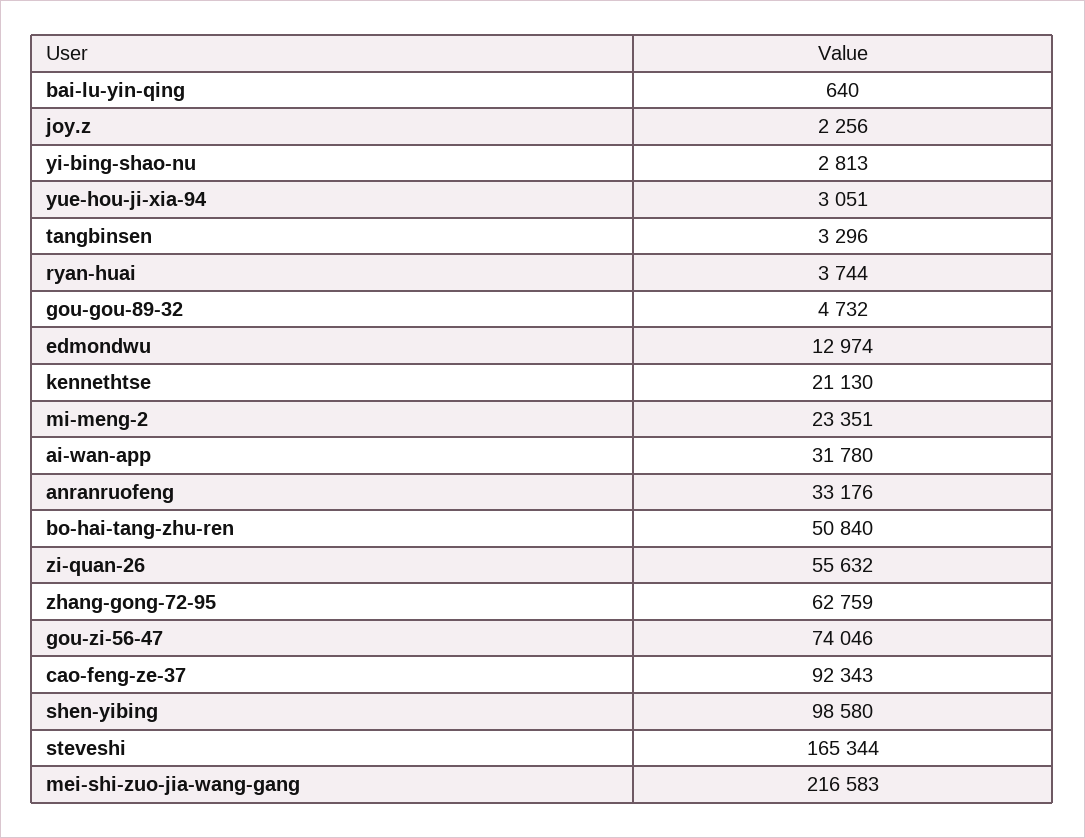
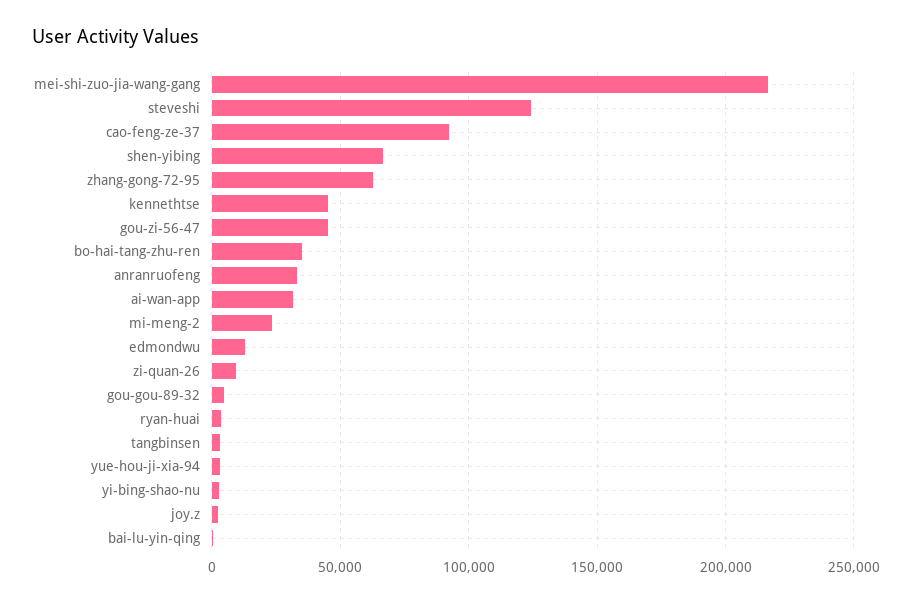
  {
    "bai-lu-yin-qing": 640,
    "joy.z": 2256,
    "yi-bing-shao-nu": 2813,
    "yue-hou-ji-xia-94": 3051,
    "tangbinsen": 3296,
    "ryan-huai": 3744,
    "gou-gou-89-32": 4732,
    "edmondwu": 12974,
-   "kennethtse": 21130,
+   "kennethtse": 45000,
    "mi-meng-2": 23351,
    "ai-wan-app": 31780,
    "anranruofeng": 33176,
-   "bo-hai-tang-zhu-ren": 50840,
+   "bo-hai-tang-zhu-ren": 35000,
-   "zi-quan-26": 55632,
+   "zi-quan-26": 10000,
    "zhang-gong-72-95": 62759,
-   "gou-zi-56-47": 74046,
+   "gou-zi-56-47": 45000,
    "cao-feng-ze-37": 92343,
-   "shen-yibing": 98580,
+   "shen-yibing": 65000,
-   "steveshi": 165344,
+   "steveshi": 125000,
    "mei-shi-zuo-jia-wang-gang": 216583
  }

